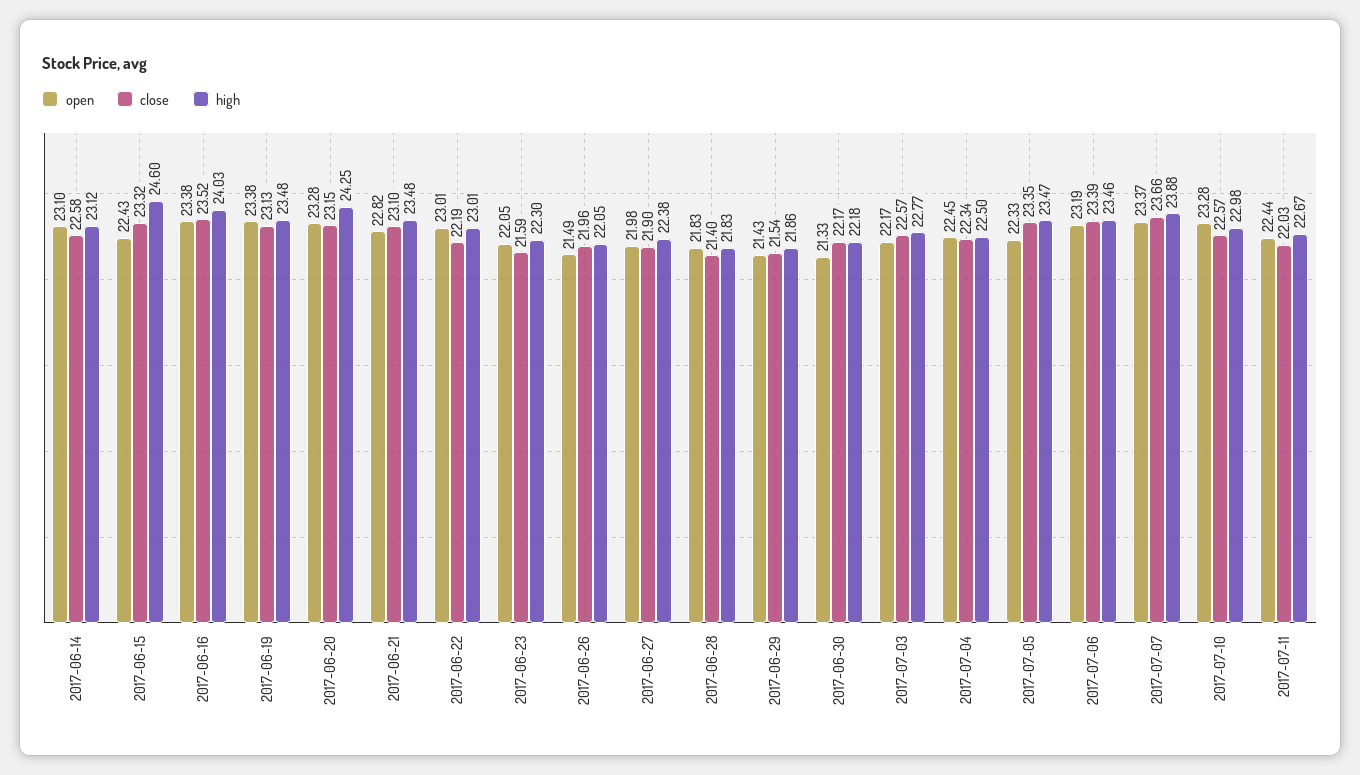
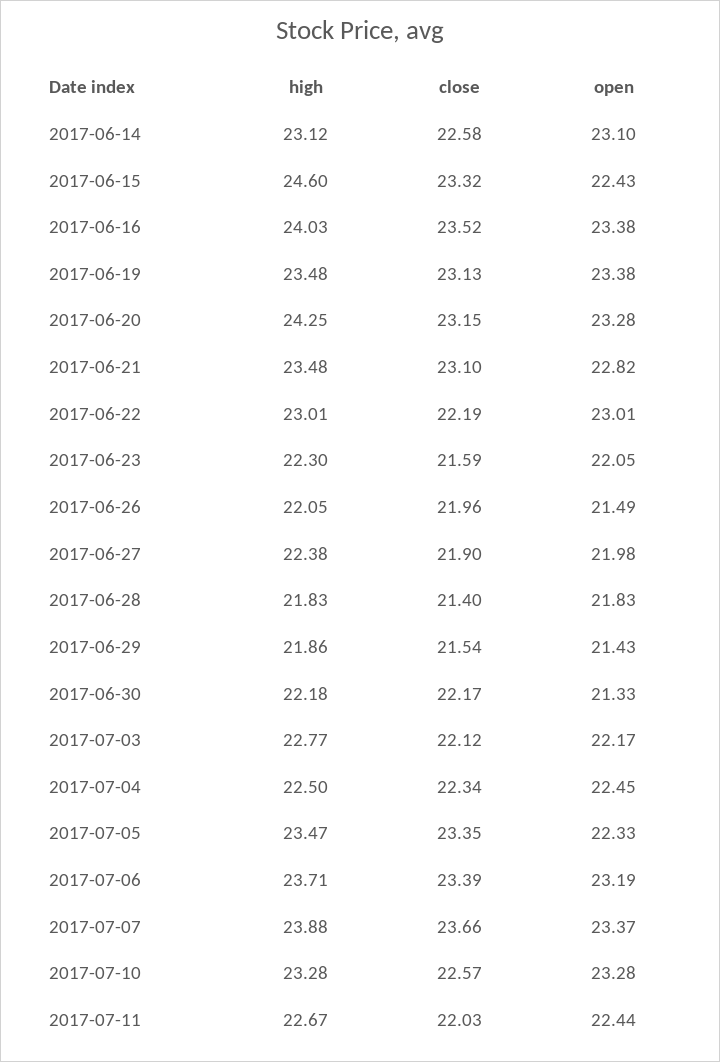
  {
    "open": {
      "2017-06-14": 23.1,
      "2017-06-15": 22.43,
      "2017-06-16": 23.38,
      "2017-06-19": 23.38,
      "2017-06-20": 23.28,
      "2017-06-21": 22.82,
      "2017-06-22": 23.01,
      "2017-06-23": 22.05,
      "2017-06-26": 21.49,
      "2017-06-27": 21.98,
      "2017-06-28": 21.83,
      "2017-06-29": 21.43,
      "2017-06-30": 21.33,
      "2017-07-03": 22.17,
      "2017-07-04": 22.45,
      "2017-07-05": 22.33,
      "2017-07-06": 23.19,
      "2017-07-07": 23.37,
      "2017-07-10": 23.28,
      "2017-07-11": 22.44
    },
    "close": {
      "2017-06-14": 22.58,
      "2017-06-15": 23.32,
      "2017-06-16": 23.52,
      "2017-06-19": 23.13,
      "2017-06-20": 23.15,
      "2017-06-21": 23.1,
      "2017-06-22": 22.19,
      "2017-06-23": 21.59,
      "2017-06-26": 21.96,
      "2017-06-27": 21.9,
      "2017-06-28": 21.4,
      "2017-06-29": 21.54,
      "2017-06-30": 22.17,
-     "2017-07-03": 22.57,
+     "2017-07-03": 22.12,
      "2017-07-04": 22.34,
      "2017-07-05": 23.35,
      "2017-07-06": 23.39,
      "2017-07-07": 23.66,
      "2017-07-10": 22.57,
      "2017-07-11": 22.03
    },
    "high": {
      "2017-06-14": 23.12,
      "2017-06-15": 24.6,
      "2017-06-16": 24.03,
      "2017-06-19": 23.48,
      "2017-06-20": 24.25,
      "2017-06-21": 23.48,
      "2017-06-22": 23.01,
      "2017-06-23": 22.3,
      "2017-06-26": 22.05,
      "2017-06-27": 22.38,
      "2017-06-28": 21.83,
      "2017-06-29": 21.86,
      "2017-06-30": 22.18,
      "2017-07-03": 22.77,
      "2017-07-04": 22.5,
      "2017-07-05": 23.47,
-     "2017-07-06": 23.46,
+     "2017-07-06": 23.71,
      "2017-07-07": 23.88,
-     "2017-07-10": 22.98,
+     "2017-07-10": 23.28,
      "2017-07-11": 22.67
    }
  }

